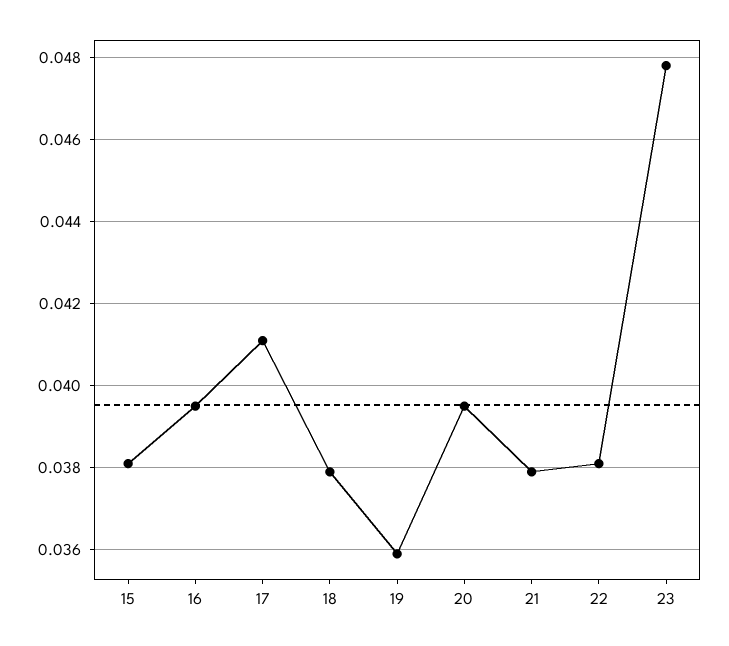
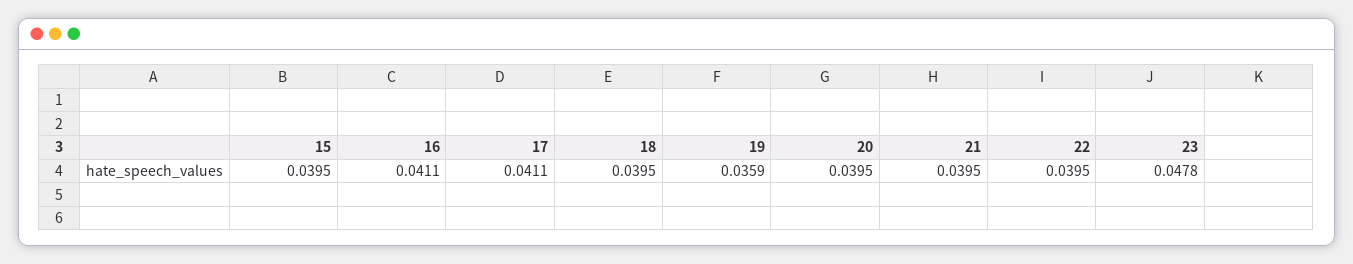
  {
-   "15": 0.038,
+   "15": 0.0395,
-   "16": 0.0395,
+   "16": 0.0411,
    "17": 0.0411,
-   "18": 0.038,
+   "18": 0.0395,
    "19": 0.0359,
    "20": 0.0395,
-   "21": 0.038,
+   "21": 0.0395,
-   "22": 0.038,
+   "22": 0.0395,
    "23": 0.0478
  }

